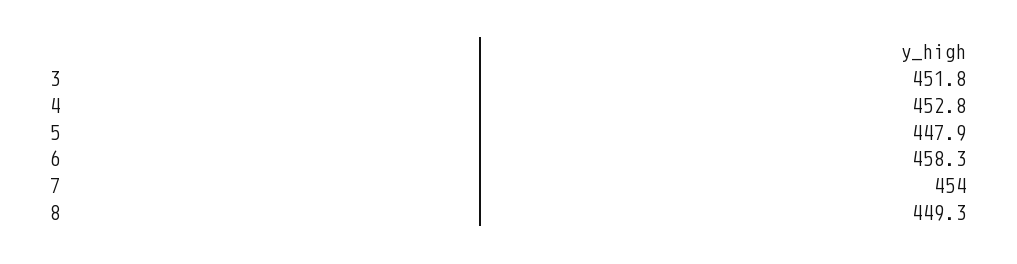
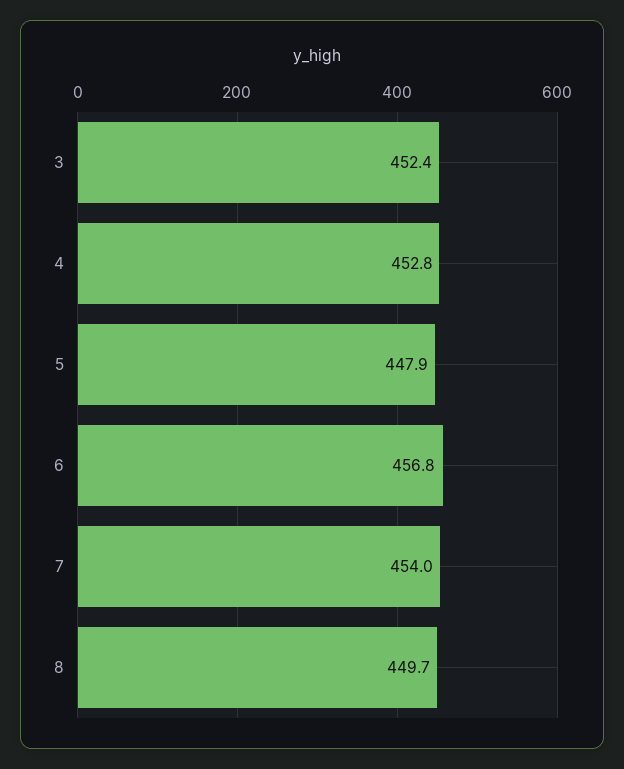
  {
-   "3": 451.8,
+   "3": 452.4,
    "4": 452.8,
    "5": 447.9,
-   "6": 458.3,
+   "6": 456.8,
    "7": 454,
-   "8": 449.3
+   "8": 449.7
  }

